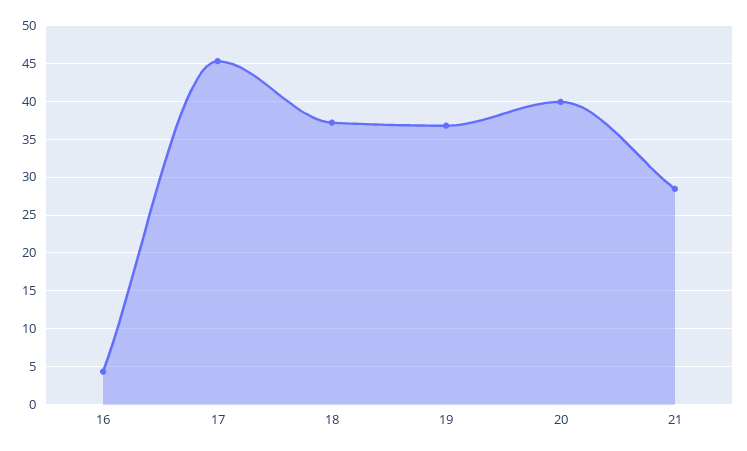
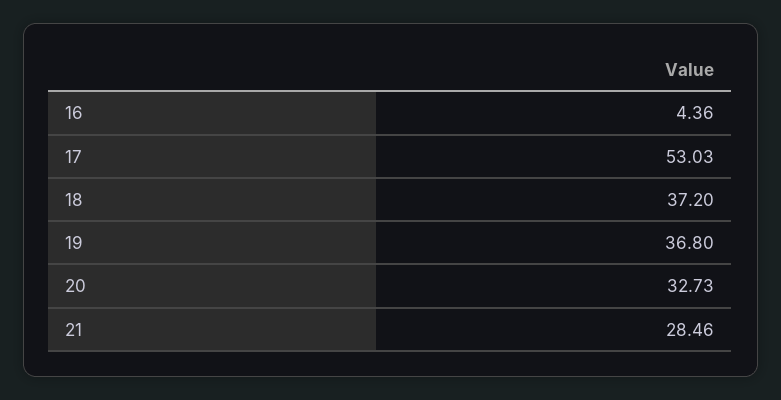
  {
    "16": 4.36,
-   "17": 45,
+   "17": 53.03,
    "18": 37.2,
    "19": 36.8,
-   "20": 40,
+   "20": 32.73,
    "21": 28.46
  }

